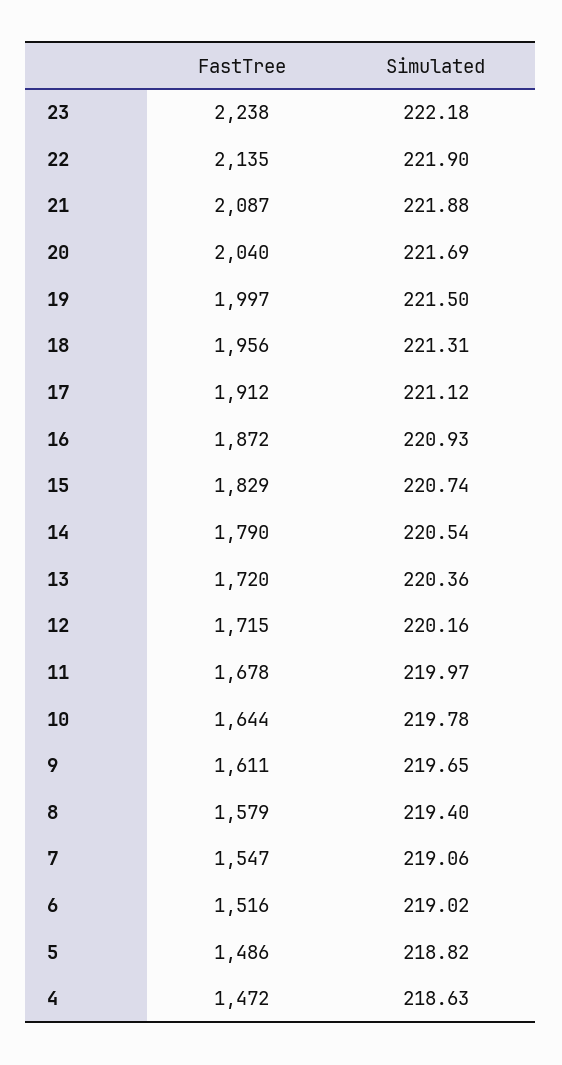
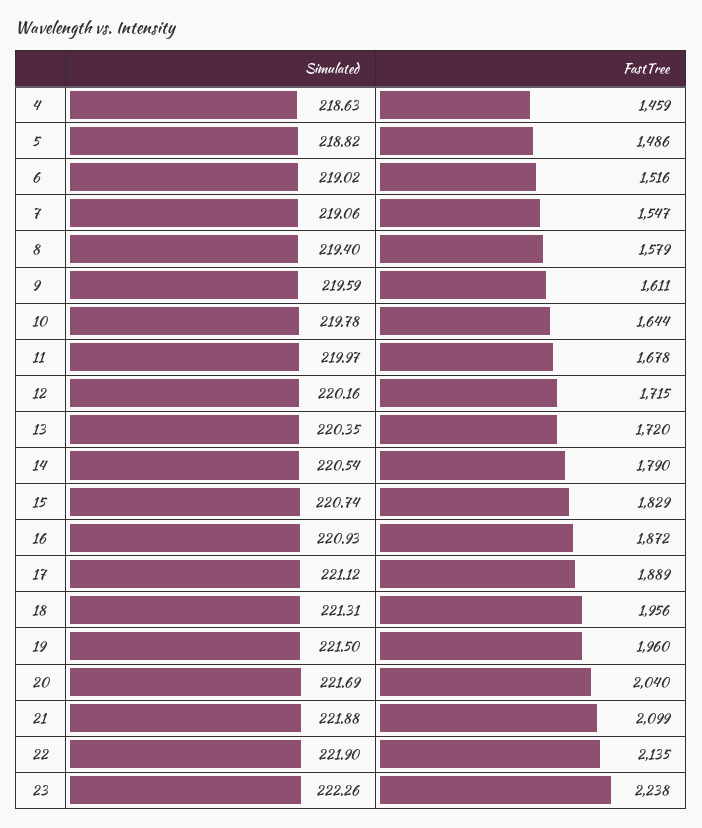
  {
    "FastTree": {
      "23": 2238,
      "22": 2135,
-     "21": 2087,
+     "21": 2099,
      "20": 2040,
-     "19": 1997,
+     "19": 1960,
      "18": 1956,
-     "17": 1912,
+     "17": 1889,
      "16": 1872,
      "15": 1829,
      "14": 1790,
      "13": 1720,
      "12": 1715,
      "11": 1678,
      "10": 1644,
      "9": 1611,
      "8": 1579,
      "7": 1547,
      "6": 1516,
      "5": 1486,
-     "4": 1472
+     "4": 1459
    },
    "Simulated": {
-     "23": 222.18,
+     "23": 222.26,
      "22": 221.9,
      "21": 221.88,
      "20": 221.69,
      "19": 221.5,
      "18": 221.31,
      "17": 221.12,
      "16": 220.93,
      "15": 220.74,
      "14": 220.54,
-     "13": 220.36,
+     "13": 220.35,
      "12": 220.16,
      "11": 219.97,
      "10": 219.78,
-     "9": 219.65,
+     "9": 219.59,
      "8": 219.4,
      "7": 219.06,
      "6": 219.02,
      "5": 218.82,
      "4": 218.63
    }
  }

